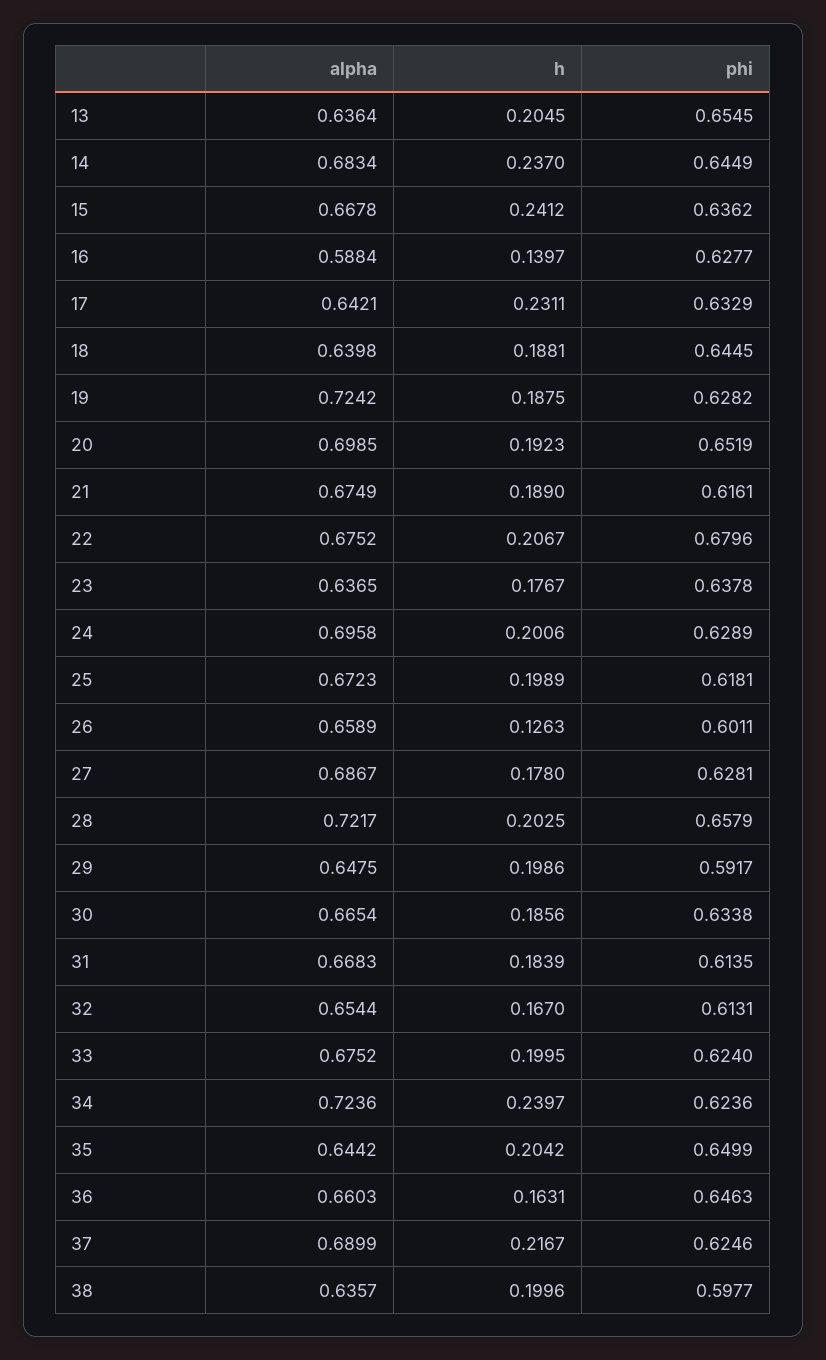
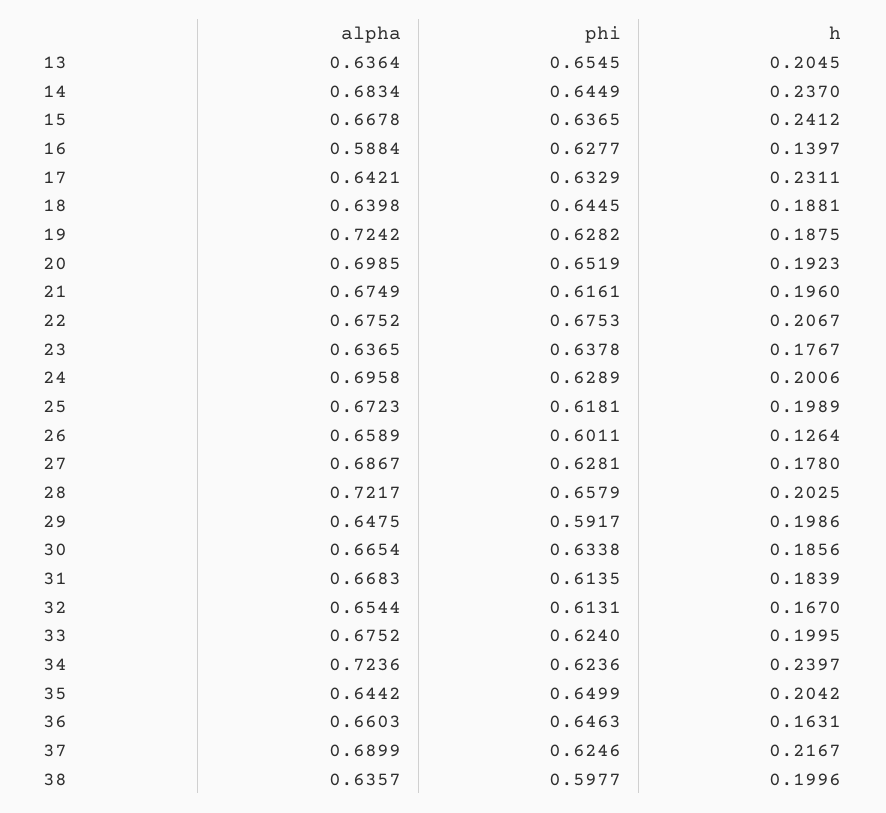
  {
    "alpha": {
      "13": 0.6364,
      "14": 0.6834,
      "15": 0.6678,
      "16": 0.5884,
      "17": 0.6421,
      "18": 0.6398,
      "19": 0.7242,
      "20": 0.6985,
      "21": 0.6749,
      "22": 0.6752,
      "23": 0.6365,
      "24": 0.6958,
      "25": 0.6723,
      "26": 0.6589,
      "27": 0.6867,
      "28": 0.7217,
      "29": 0.6475,
      "30": 0.6654,
      "31": 0.6683,
      "32": 0.6544,
      "33": 0.6752,
      "34": 0.7236,
      "35": 0.6442,
      "36": 0.6603,
      "37": 0.6899,
      "38": 0.6357
    },
    "h": {
      "13": 0.2045,
      "14": 0.237,
      "15": 0.2412,
      "16": 0.1397,
      "17": 0.2311,
      "18": 0.1881,
      "19": 0.1875,
      "20": 0.1923,
-     "21": 0.189,
+     "21": 0.196,
      "22": 0.2067,
      "23": 0.1767,
      "24": 0.2006,
      "25": 0.1989,
-     "26": 0.1263,
+     "26": 0.1264,
      "27": 0.178,
      "28": 0.2025,
      "29": 0.1986,
      "30": 0.1856,
      "31": 0.1839,
      "32": 0.167,
      "33": 0.1995,
      "34": 0.2397,
      "35": 0.2042,
      "36": 0.1631,
      "37": 0.2167,
      "38": 0.1996
    },
    "phi": {
      "13": 0.6545,
      "14": 0.6449,
-     "15": 0.6362,
+     "15": 0.6365,
      "16": 0.6277,
      "17": 0.6329,
      "18": 0.6445,
      "19": 0.6282,
      "20": 0.6519,
      "21": 0.6161,
-     "22": 0.6796,
+     "22": 0.6753,
      "23": 0.6378,
      "24": 0.6289,
      "25": 0.6181,
      "26": 0.6011,
      "27": 0.6281,
      "28": 0.6579,
      "29": 0.5917,
      "30": 0.6338,
      "31": 0.6135,
      "32": 0.6131,
      "33": 0.624,
      "34": 0.6236,
      "35": 0.6499,
      "36": 0.6463,
      "37": 0.6246,
      "38": 0.5977
    }
  }

